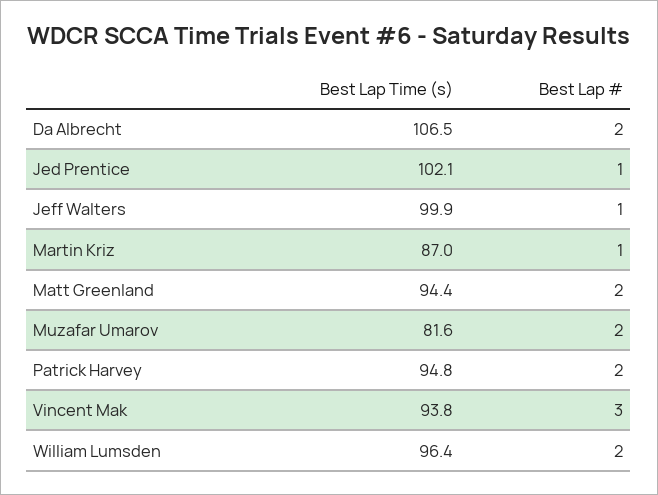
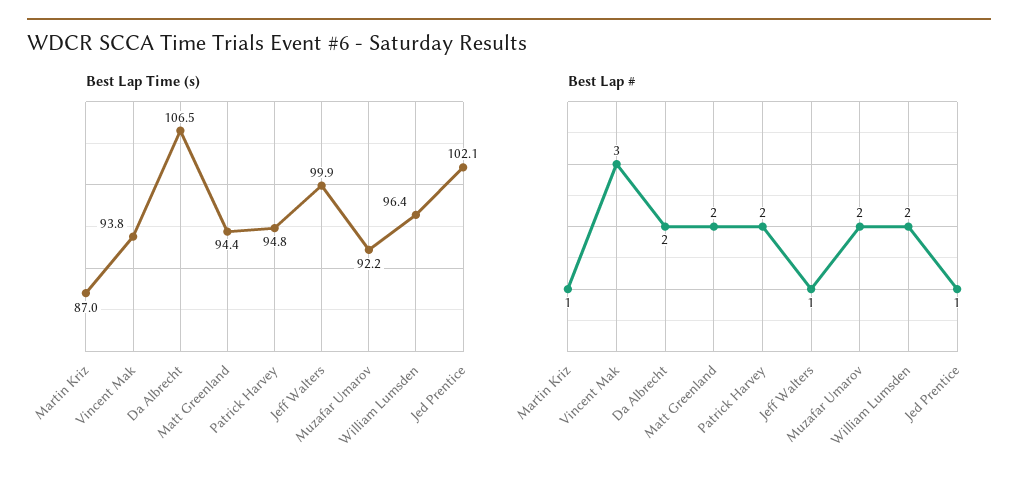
  {
    "Best Lap Time (s)": {
      "Da Albrecht": 106.5,
      "Jed Prentice": 102.1,
      "Jeff Walters": 99.9,
      "Martin Kriz": 87,
      "Matt Greenland": 94.4,
-     "Muzafar Umarov": 81.6,
+     "Muzafar Umarov": 92.2,
      "Patrick Harvey": 94.8,
      "Vincent Mak": 93.8,
      "William Lumsden": 96.4
    },
    "Best Lap #": {
      "Da Albrecht": 2,
      "Jed Prentice": 1,
      "Jeff Walters": 1,
      "Martin Kriz": 1,
      "Matt Greenland": 2,
      "Muzafar Umarov": 2,
      "Patrick Harvey": 2,
      "Vincent Mak": 3,
      "William Lumsden": 2
    }
  }

